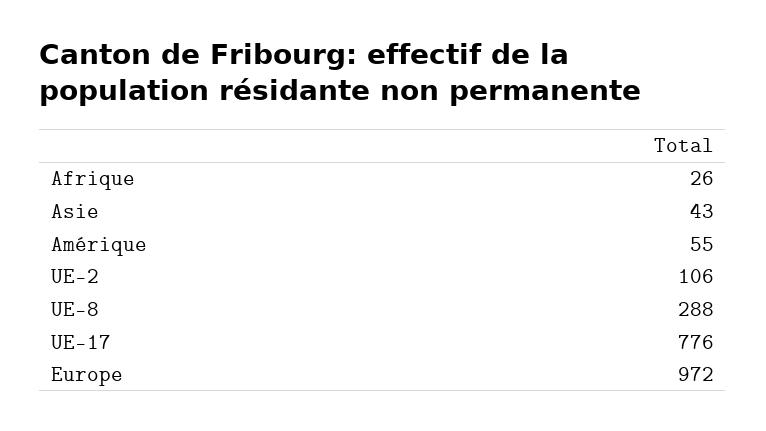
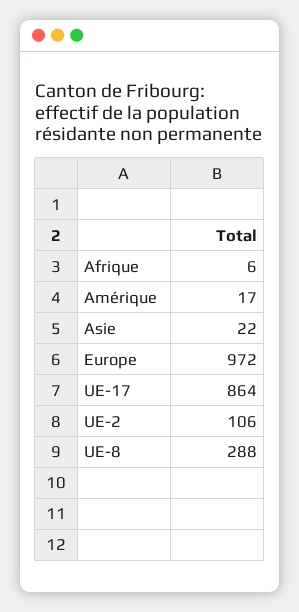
  {
-   "Afrique": 26,
+   "Afrique": 6,
-   "Asie": 43,
+   "Asie": 22,
-   "Amérique": 55,
+   "Amérique": 17,
    "UE-2": 106,
    "UE-8": 288,
-   "UE-17": 776,
+   "UE-17": 864,
    "Europe": 972
  }

